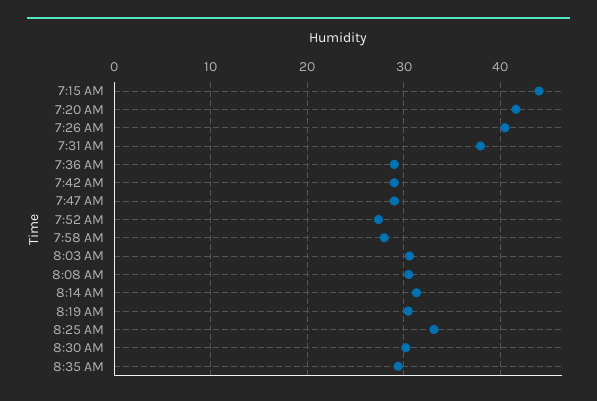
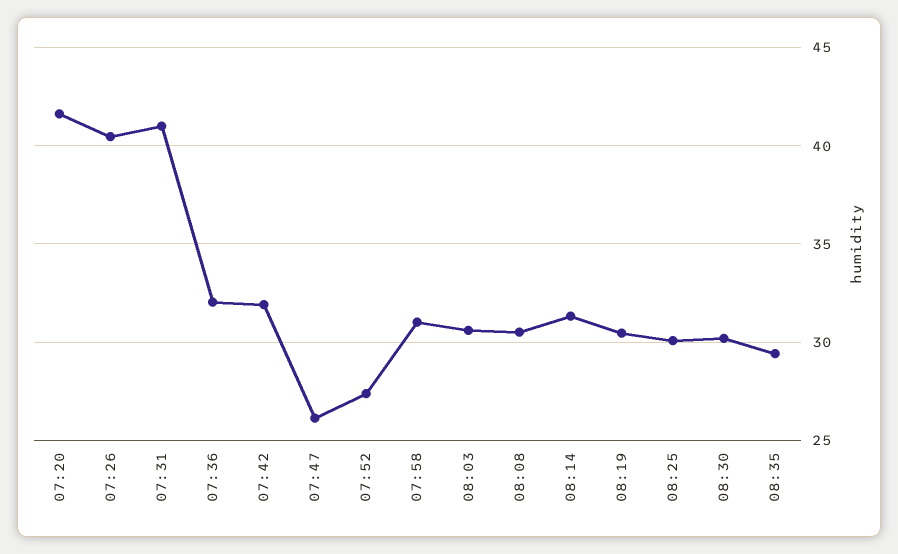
  {
-   "7:15 AM": 44,
    "7:20 AM": 41.5,
    "7:26 AM": 40.5,
-   "7:31 AM": 38,
+   "7:31 AM": 41,
-   "7:36 AM": 29,
+   "7:36 AM": 32,
-   "7:42 AM": 29,
+   "7:42 AM": 32,
-   "7:47 AM": 29,
+   "7:47 AM": 26,
    "7:52 AM": 27.5,
-   "7:58 AM": 28,
+   "7:58 AM": 31,
    "8:03 AM": 30.5,
    "8:08 AM": 30.5,
    "8:14 AM": 31.5,
    "8:19 AM": 30.5,
-   "8:25 AM": 33,
+   "8:25 AM": 30,
    "8:30 AM": 30,
    "8:35 AM": 29.5
  }

